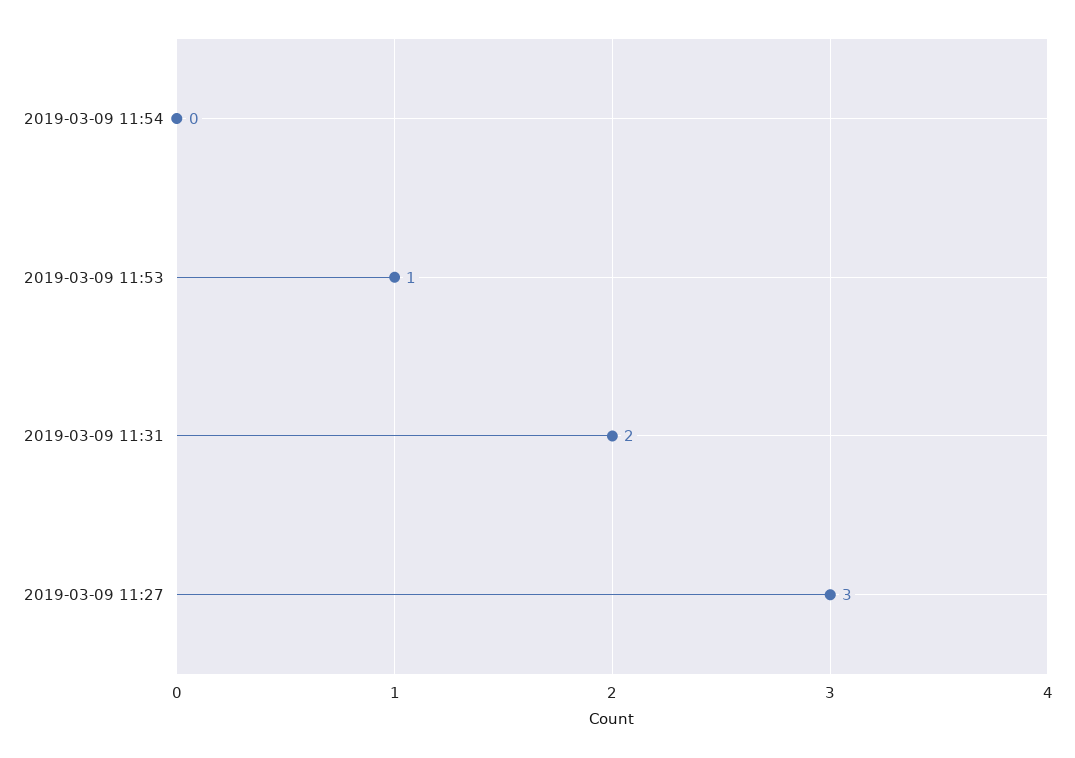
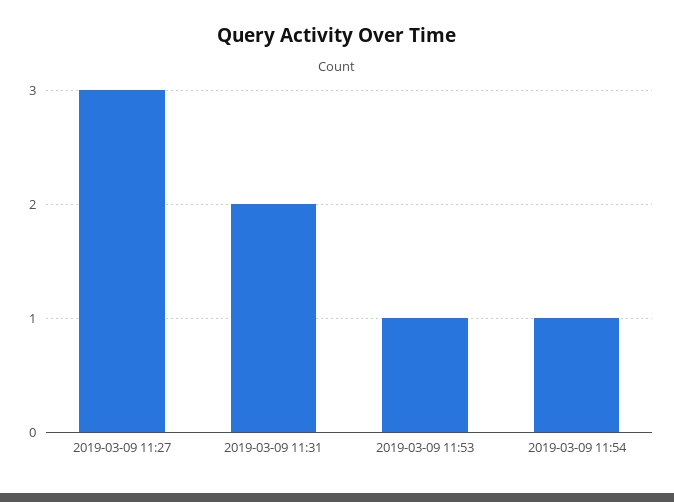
  {
-   "2019-03-09 11:54": 0,
+   "2019-03-09 11:54": 1,
    "2019-03-09 11:53": 1,
    "2019-03-09 11:31": 2,
    "2019-03-09 11:27": 3
  }

